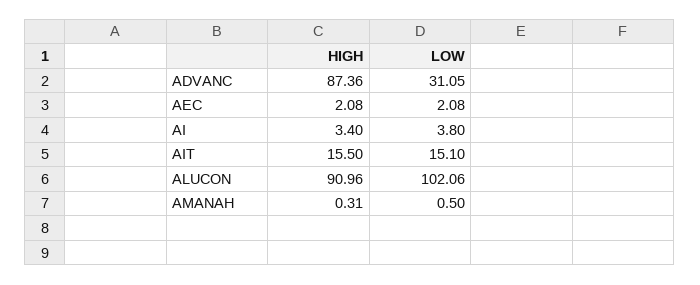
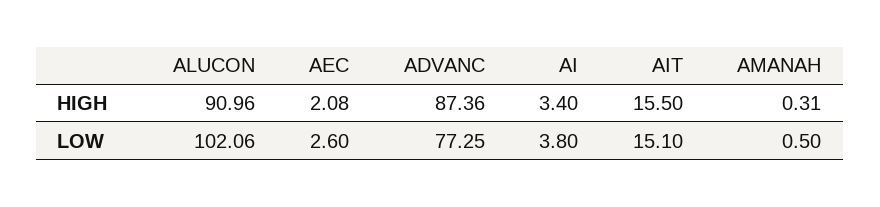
  {
    "HIGH": {
      "ADVANC": 87.36,
      "AEC": 2.08,
      "AI": 3.4,
      "AIT": 15.5,
      "ALUCON": 90.96,
      "AMANAH": 0.31
    },
    "LOW": {
-     "ADVANC": 31.05,
+     "ADVANC": 77.25,
-     "AEC": 2.08,
+     "AEC": 2.6,
      "AI": 3.8,
      "AIT": 15.1,
      "ALUCON": 102.06,
      "AMANAH": 0.5
    }
  }

